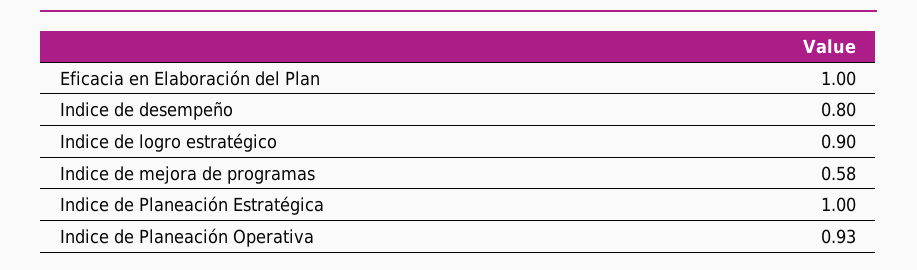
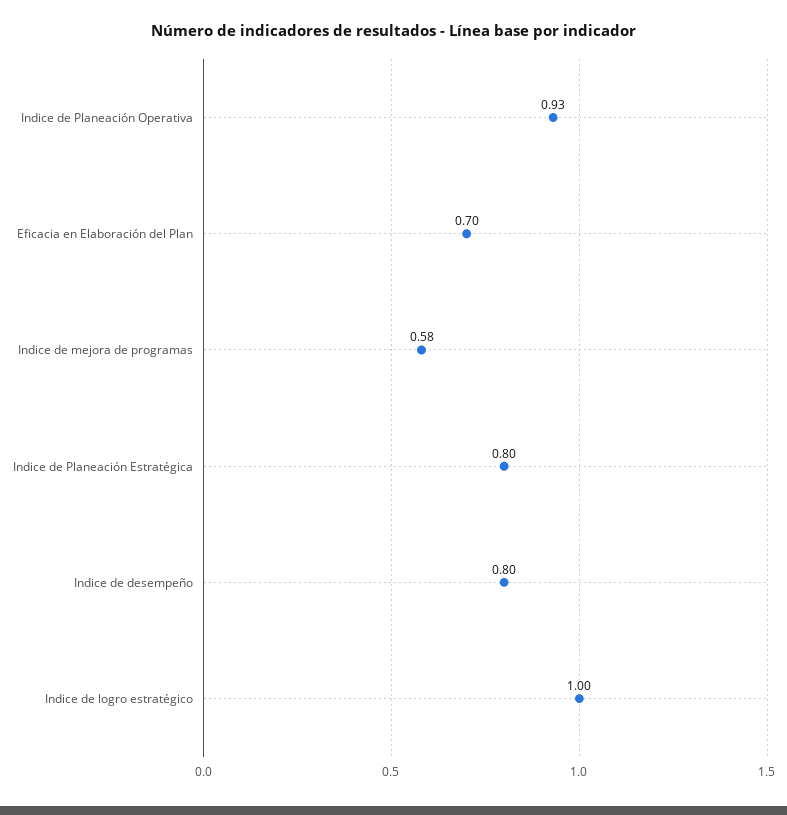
  {
-   "Eficacia en Elaboración del Plan": 1,
+   "Eficacia en Elaboración del Plan": 0.7,
    "Indice de desempeño": 0.8,
-   "Indice de logro estratégico": 0.9,
+   "Indice de logro estratégico": 1,
    "Indice de mejora de programas": 0.58,
-   "Indice de Planeación Estratégica": 1,
+   "Indice de Planeación Estratégica": 0.8,
    "Indice de Planeación Operativa": 0.93
  }

